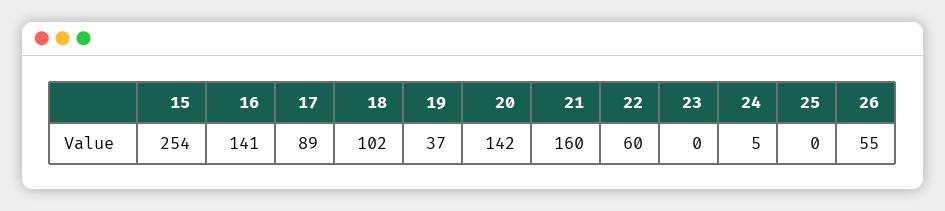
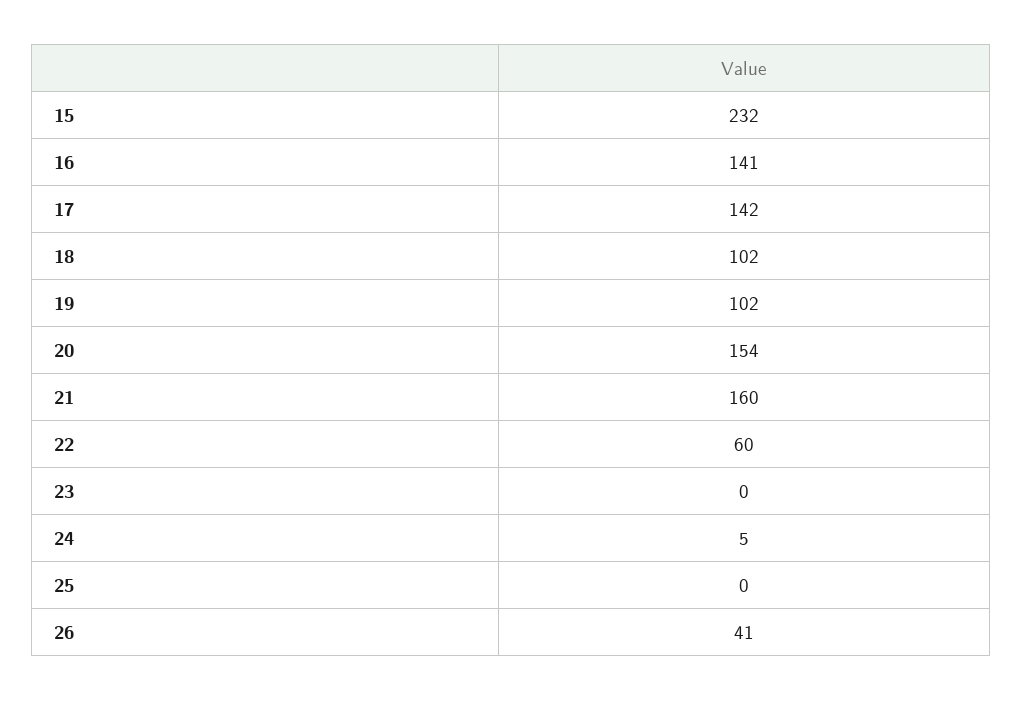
  {
-   "15": 254,
+   "15": 232,
    "16": 141,
-   "17": 89,
+   "17": 142,
    "18": 102,
-   "19": 37,
+   "19": 102,
-   "20": 142,
+   "20": 154,
    "21": 160,
    "22": 60,
    "23": 0,
    "24": 5,
    "25": 0,
-   "26": 55
+   "26": 41
  }

